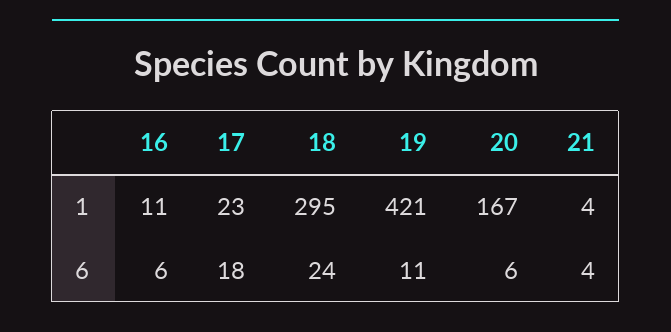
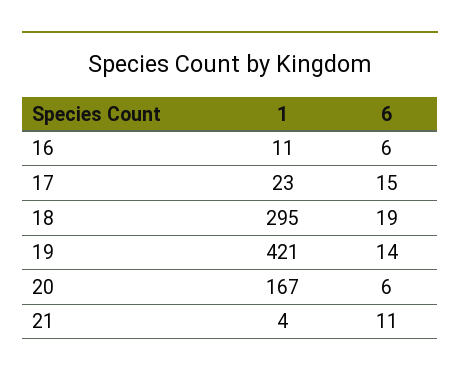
  {
    "16": {
      "1": 11,
      "6": 6
    },
    "17": {
      "1": 23,
-     "6": 18
+     "6": 15
    },
    "18": {
      "1": 295,
-     "6": 24
+     "6": 19
    },
    "19": {
      "1": 421,
-     "6": 11
+     "6": 14
    },
    "20": {
      "1": 167,
      "6": 6
    },
    "21": {
      "1": 4,
-     "6": 4
+     "6": 11
    }
  }

